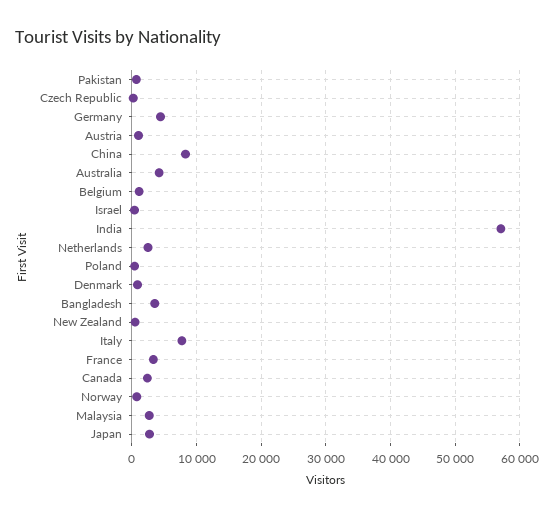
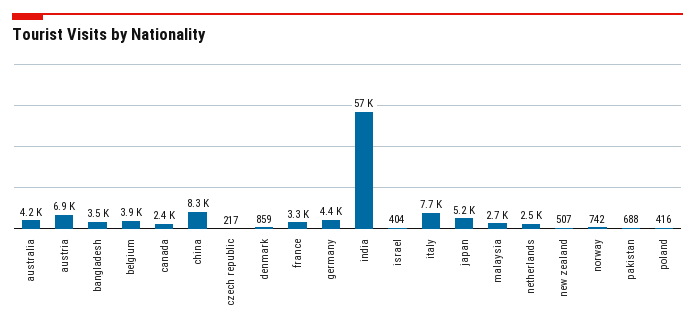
  {
    "Pakistan": 688,
    "Czech Republic": 217,
    "Germany": 4400,
-   "Austria": 1000,
+   "Austria": 6900,
    "China": 8300,
    "Australia": 4200,
-   "Belgium": 1000,
+   "Belgium": 3900,
    "Israel": 404,
    "India": 57000,
    "Netherlands": 2500,
    "Poland": 416,
    "Denmark": 859,
    "Bangladesh": 3500,
    "New Zealand": 507,
    "Italy": 7700,
    "France": 3300,
    "Canada": 2400,
    "Norway": 742,
    "Malaysia": 2700,
-   "Japan": 3000
+   "Japan": 5200
  }

